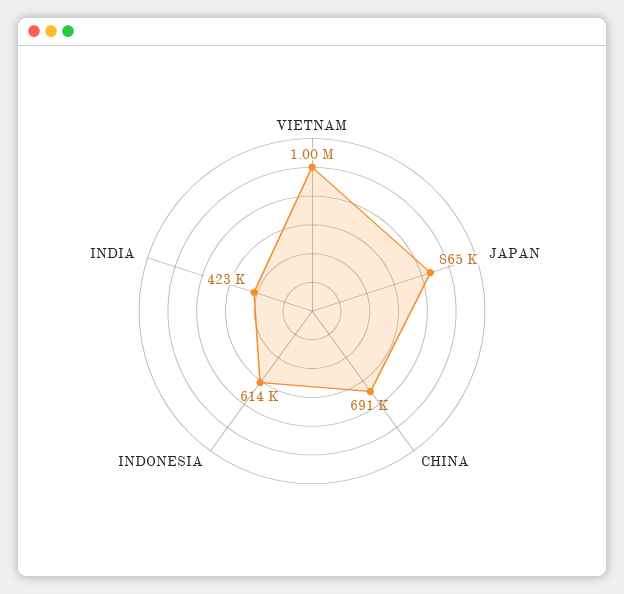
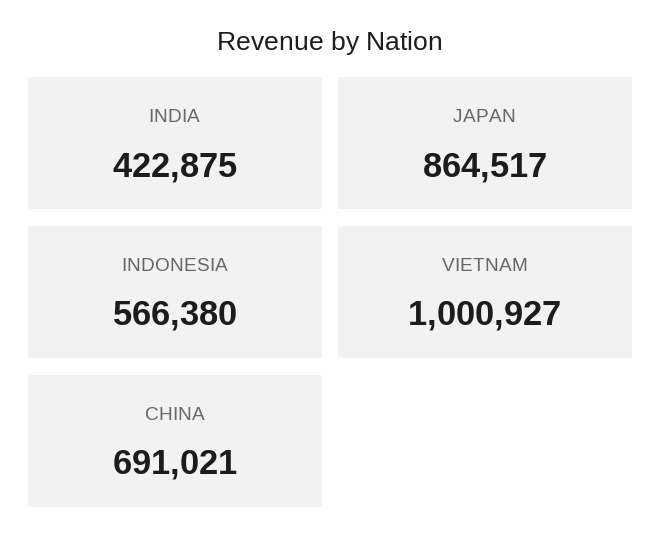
  {
    "VIETNAM": 1000927,
    "JAPAN": 864517,
    "CHINA": 691021,
-   "INDONESIA": 614000,
+   "INDONESIA": 566380,
    "INDIA": 422875
  }

